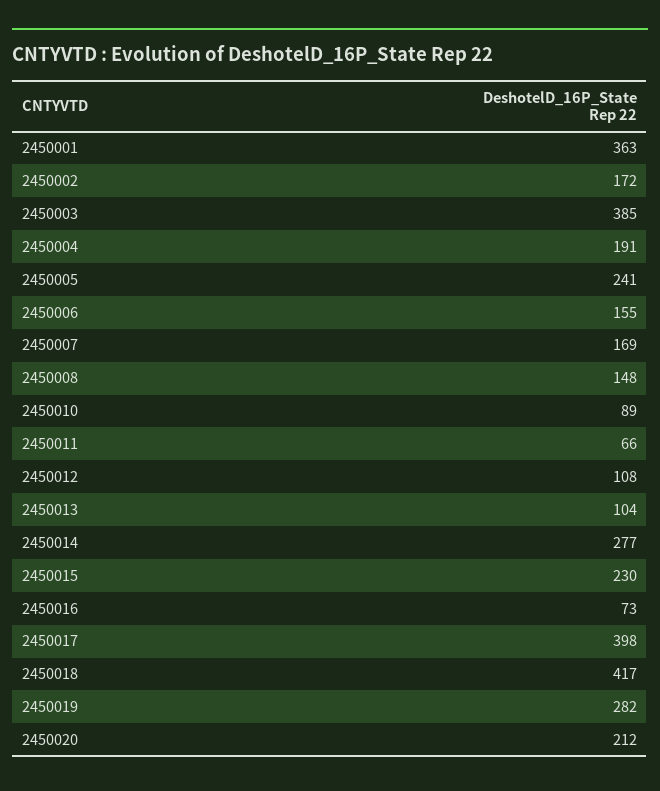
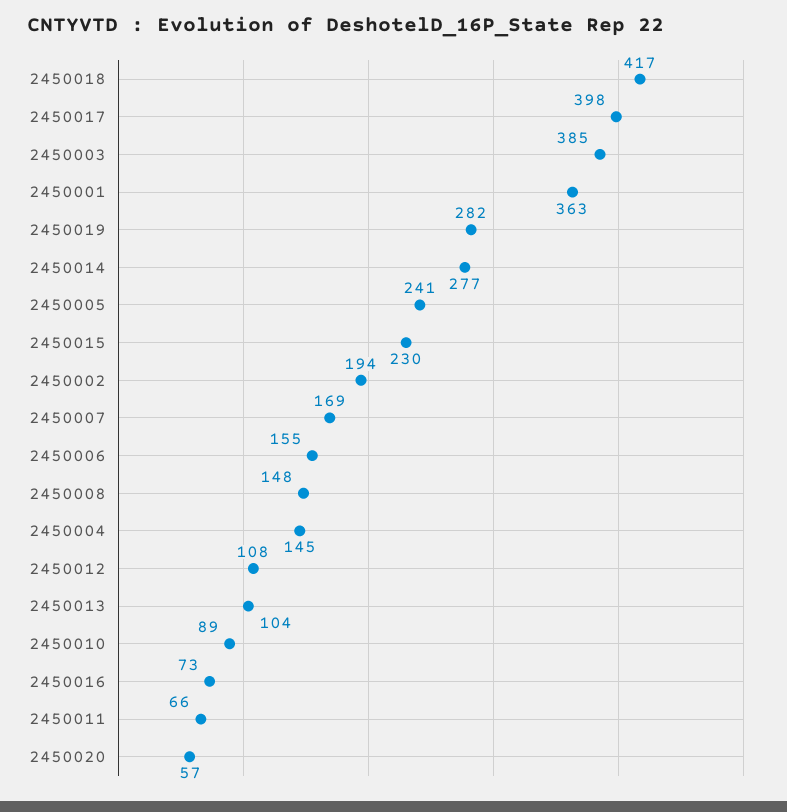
  {
    "2450001": 363,
-   "2450002": 172,
+   "2450002": 194,
    "2450003": 385,
-   "2450004": 191,
+   "2450004": 145,
    "2450005": 241,
    "2450006": 155,
    "2450007": 169,
    "2450008": 148,
    "2450010": 89,
    "2450011": 66,
    "2450012": 108,
    "2450013": 104,
    "2450014": 277,
    "2450015": 230,
    "2450016": 73,
    "2450017": 398,
    "2450018": 417,
    "2450019": 282,
-   "2450020": 212
+   "2450020": 57
  }

